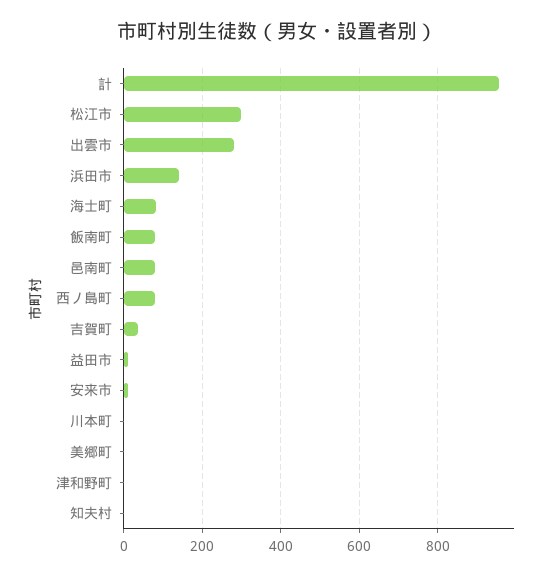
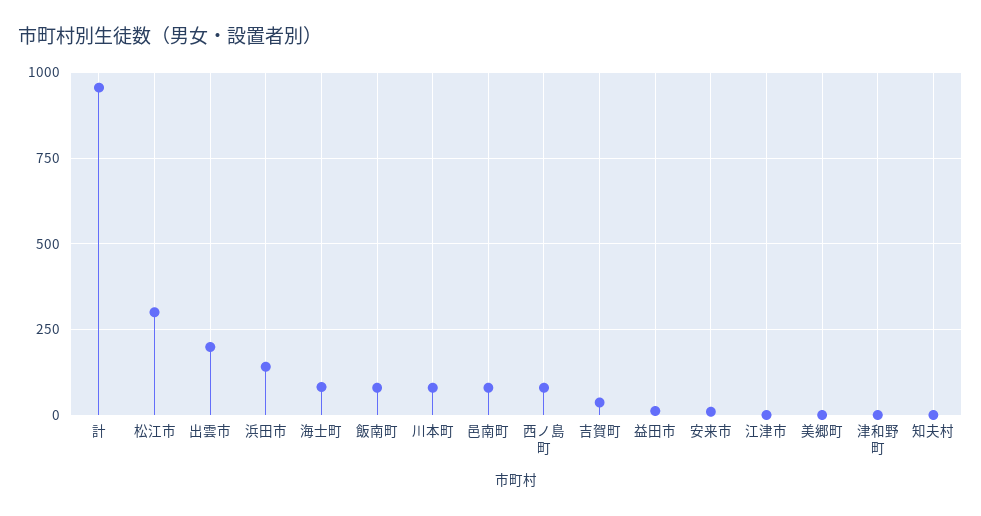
  {
    "計": 960,
    "松江市": 300,
-   "出雲市": 280,
+   "出雲市": 200,
    "浜田市": 140,
    "海士町": 80,
    "飯南町": 80,
    "邑南町": 80,
    "西ノ島町": 80,
    "吉賀町": 40,
    "益田市": 20,
    "安来市": 20,
-   "川本町": 0,
+   "川本町": 75,
    "美郷町": 0,
    "津和野町": 0,
-   "知夫村": 0
+   "知夫村": 0,
+   "江津市": 0
  }

